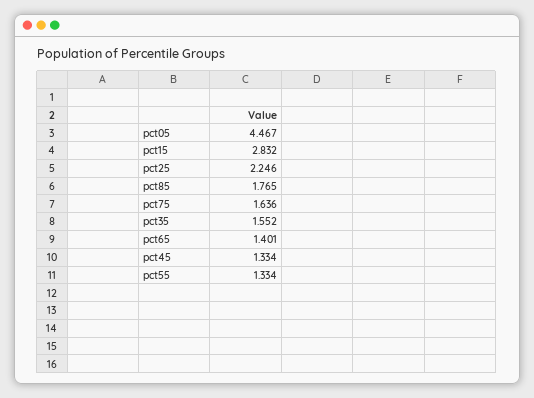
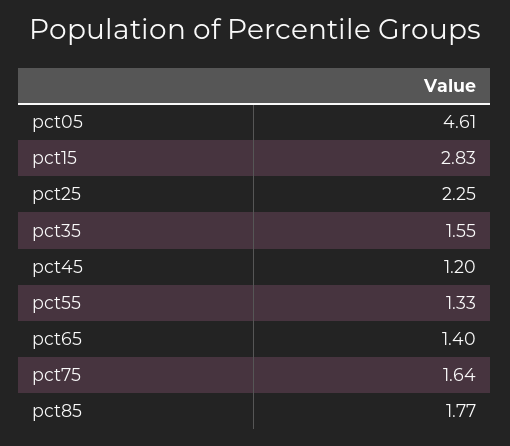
  {
-   "pct05": 4.467,
+   "pct05": 4.61,
    "pct15": 2.832,
    "pct25": 2.246,
    "pct85": 1.765,
    "pct75": 1.636,
    "pct35": 1.552,
    "pct65": 1.401,
-   "pct45": 1.334,
+   "pct45": 1.2,
    "pct55": 1.334
  }

